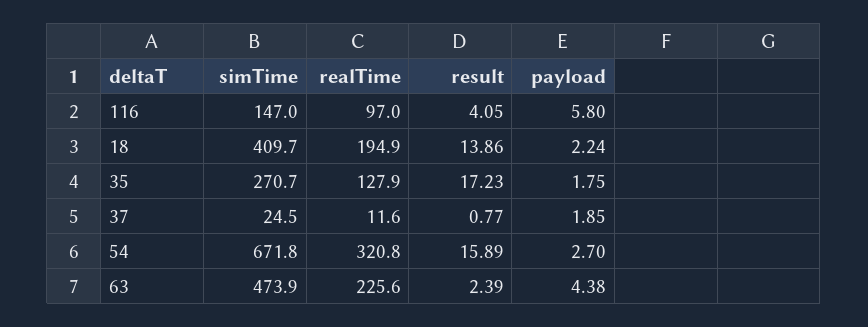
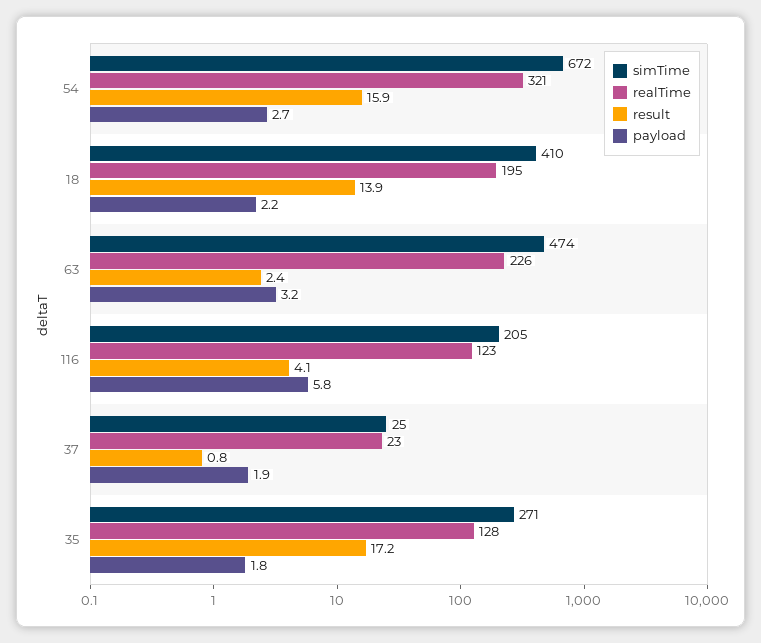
  {
    "simTime": {
-     "116": 147,
+     "116": 205,
      "18": 409.7,
      "35": 270.7,
      "37": 24.5,
      "54": 671.8,
      "63": 473.9
    },
    "realTime": {
-     "116": 97,
+     "116": 123,
      "18": 194.9,
      "35": 127.9,
-     "37": 11.6,
+     "37": 23,
      "54": 320.8,
      "63": 225.6
    },
    "result": {
      "116": 4.05,
      "18": 13.86,
      "35": 17.23,
      "37": 0.77,
      "54": 15.89,
      "63": 2.39
    },
    "payload": {
      "116": 5.8,
      "18": 2.24,
      "35": 1.75,
      "37": 1.85,
      "54": 2.7,
-     "63": 4.38
+     "63": 3.2
    }
  }

